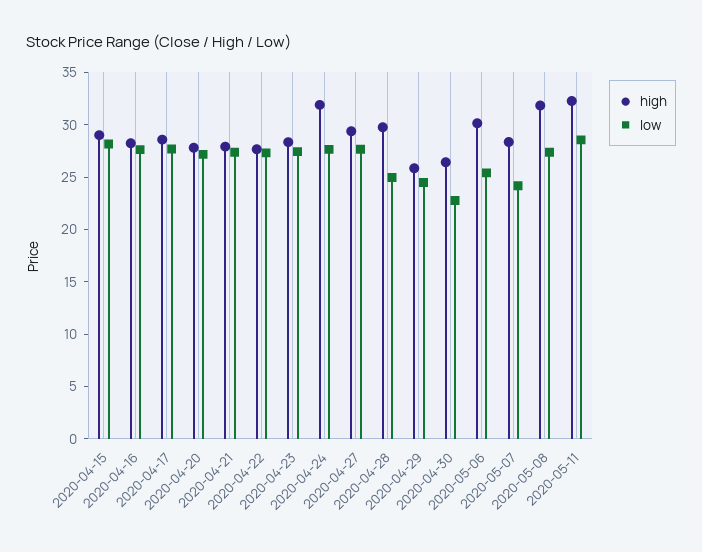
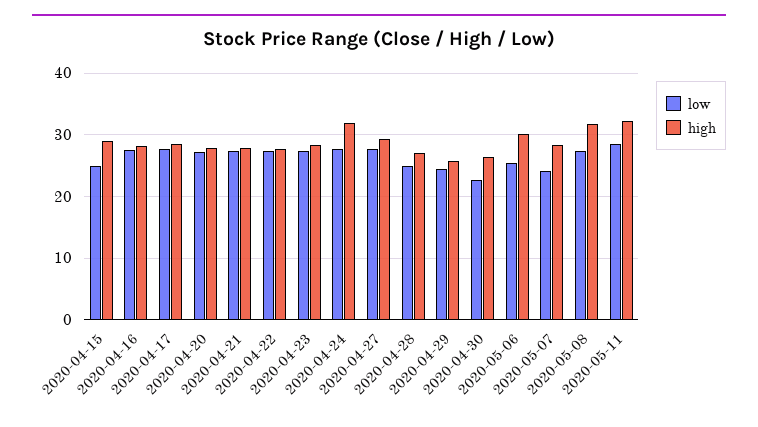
  {
    "high": {
      "2020-04-15": 29,
      "2020-04-16": 28,
      "2020-04-17": 29,
      "2020-04-20": 28,
      "2020-04-21": 28,
      "2020-04-22": 28,
      "2020-04-23": 28,
      "2020-04-24": 32,
      "2020-04-27": 29,
-     "2020-04-28": 30,
+     "2020-04-28": 27,
      "2020-04-29": 26,
      "2020-04-30": 26,
      "2020-05-06": 30,
      "2020-05-07": 28,
      "2020-05-08": 32,
      "2020-05-11": 32
    },
    "low": {
-     "2020-04-15": 28,
+     "2020-04-15": 25,
      "2020-04-16": 28,
      "2020-04-17": 28,
      "2020-04-20": 27,
      "2020-04-21": 27,
      "2020-04-22": 27,
      "2020-04-23": 27,
      "2020-04-24": 28,
      "2020-04-27": 28,
      "2020-04-28": 25,
      "2020-04-29": 24,
      "2020-04-30": 23,
      "2020-05-06": 25,
      "2020-05-07": 24,
      "2020-05-08": 27,
      "2020-05-11": 29
    }
  }

